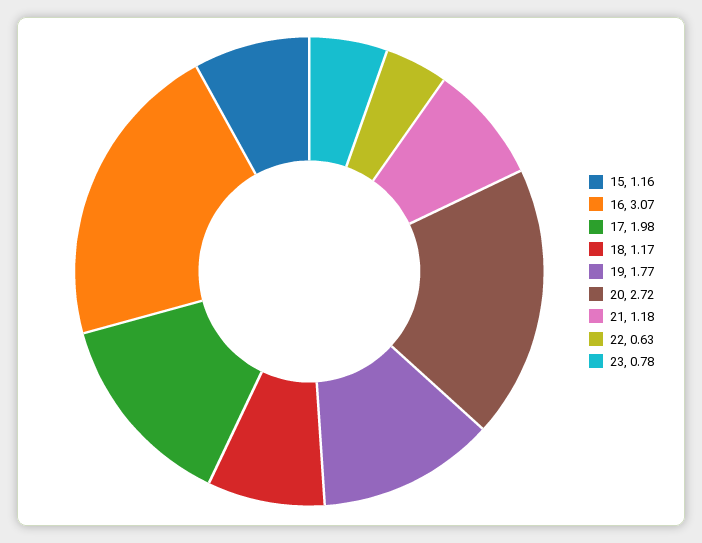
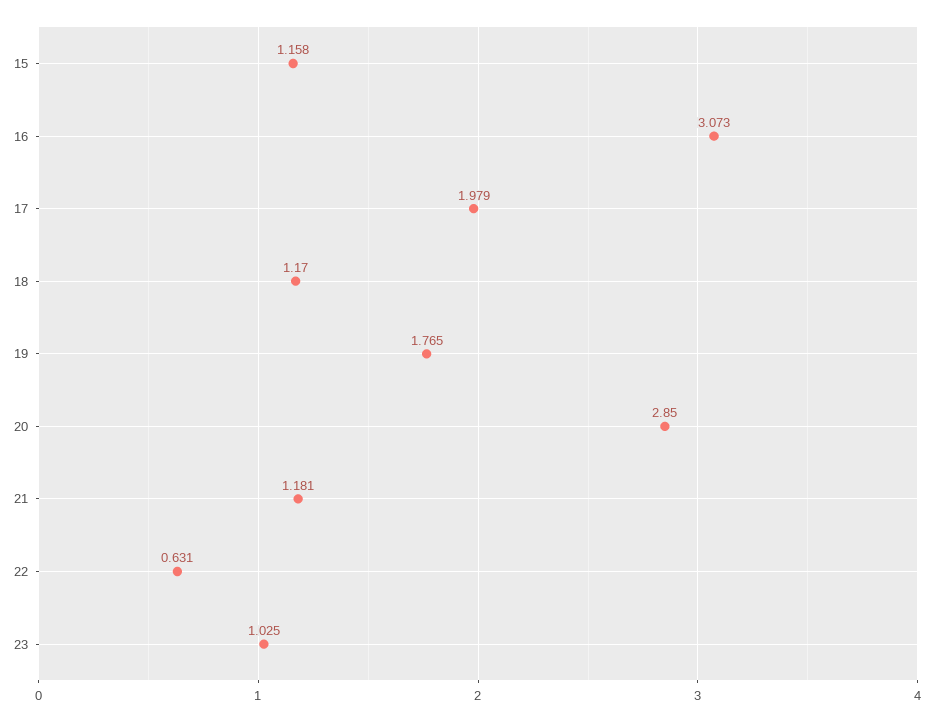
  {
    "15": 1.158,
    "16": 3.073,
    "17": 1.979,
    "18": 1.17,
    "19": 1.765,
-   "20": 2.72,
+   "20": 2.85,
    "21": 1.181,
    "22": 0.631,
-   "23": 0.78
+   "23": 1.025
  }

